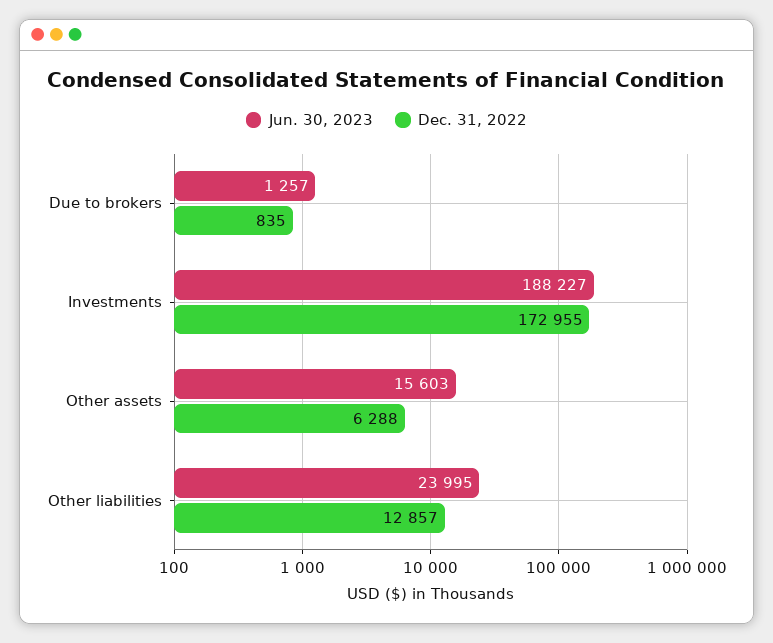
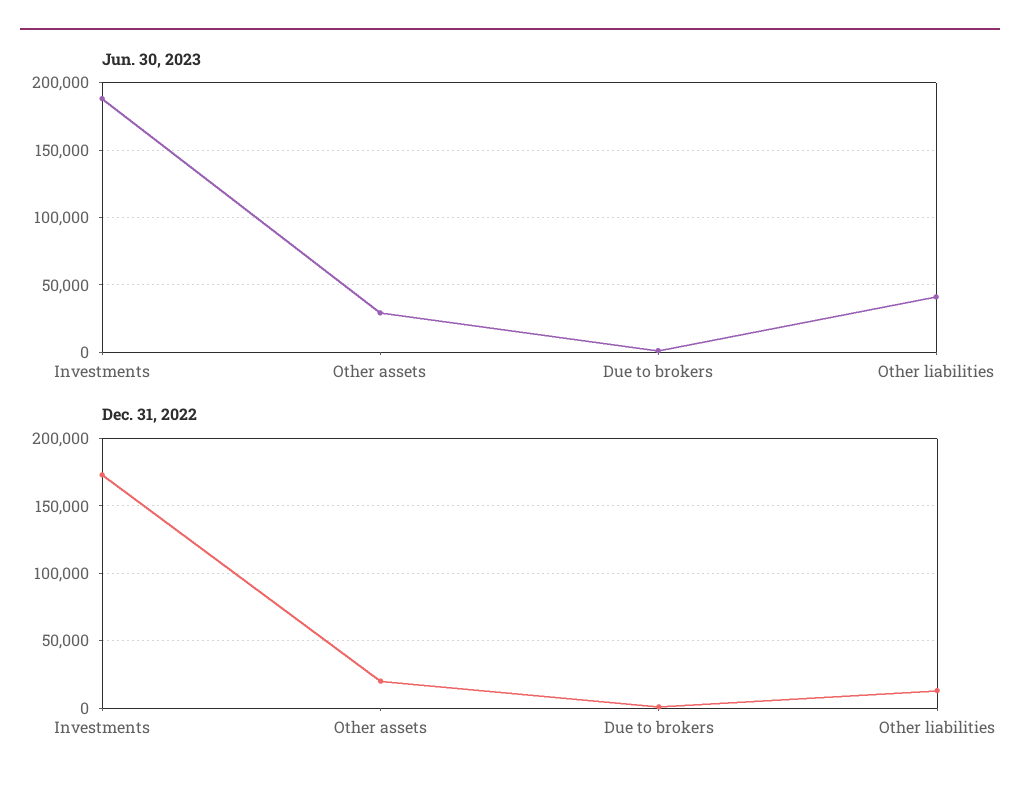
  {
    "Jun. 30, 2023": {
      "Due to brokers": 1257,
      "Investments": 188227,
-     "Other assets": 15603,
+     "Other assets": 30000,
-     "Other liabilities": 23995
+     "Other liabilities": 40000
    },
    "Dec. 31, 2022": {
      "Due to brokers": 835,
      "Investments": 172955,
-     "Other assets": 6288,
+     "Other assets": 20000,
      "Other liabilities": 12857
    }
  }

